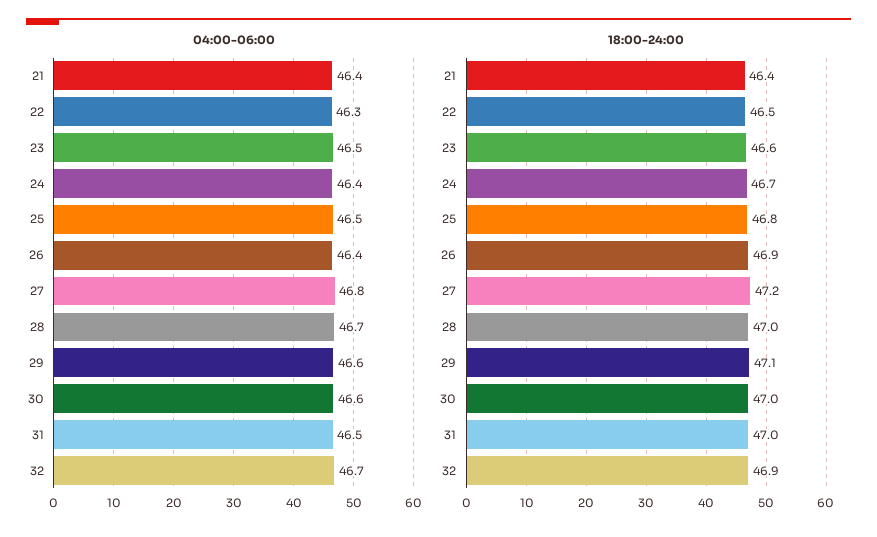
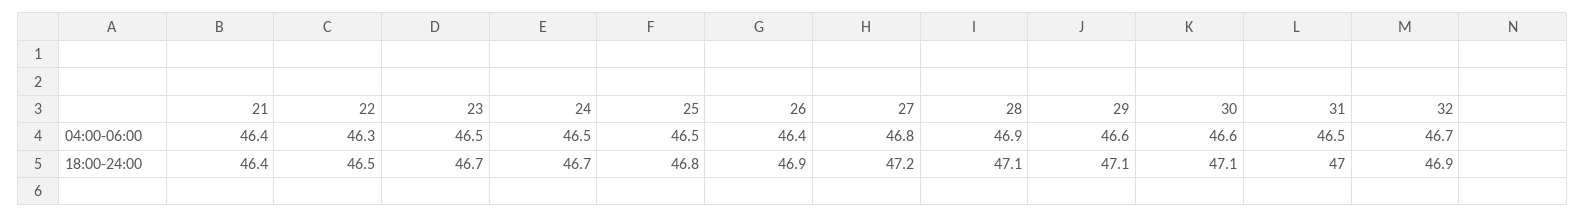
  {
    "04:00-06:00": {
      "21": 46.4,
      "22": 46.3,
      "23": 46.5,
-     "24": 46.4,
+     "24": 46.5,
      "25": 46.5,
      "26": 46.4,
      "27": 46.8,
-     "28": 46.7,
+     "28": 46.9,
      "29": 46.6,
      "30": 46.6,
      "31": 46.5,
      "32": 46.7
    },
    "18:00-24:00": {
      "21": 46.4,
      "22": 46.5,
-     "23": 46.6,
+     "23": 46.7,
      "24": 46.7,
      "25": 46.8,
      "26": 46.9,
      "27": 47.2,
-     "28": 47,
+     "28": 47.1,
      "29": 47.1,
-     "30": 47,
+     "30": 47.1,
      "31": 47,
      "32": 46.9
    }
  }

